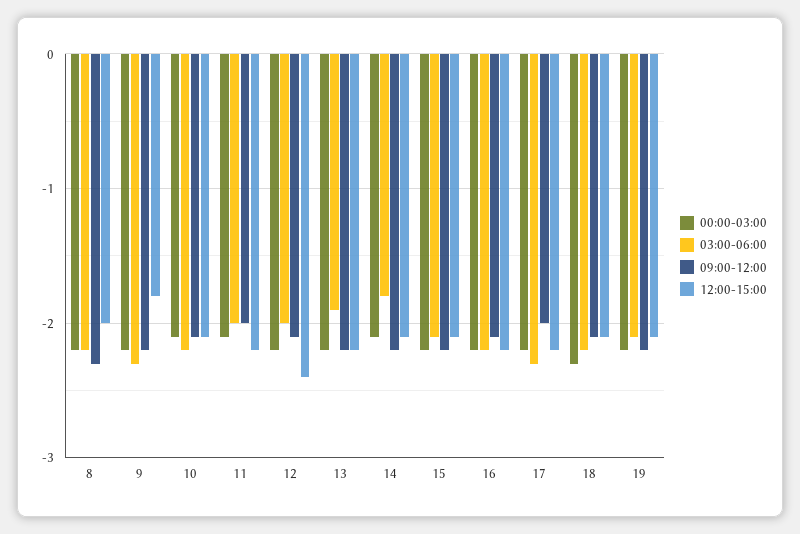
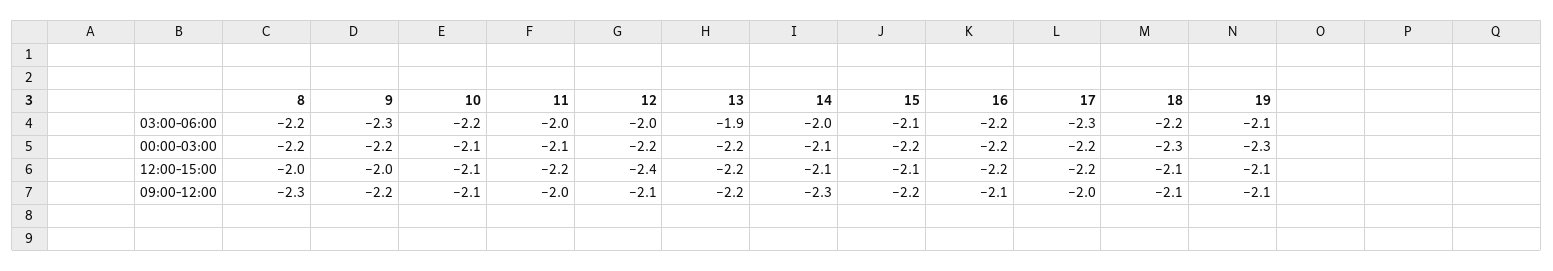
  {
    "00:00-03:00": {
      "8": -2.2,
      "9": -2.2,
      "10": -2.1,
      "11": -2.1,
      "12": -2.2,
      "13": -2.2,
      "14": -2.1,
      "15": -2.2,
      "16": -2.2,
      "17": -2.2,
      "18": -2.3,
-     "19": -2.2
+     "19": -2.3
    },
    "03:00-06:00": {
      "8": -2.2,
      "9": -2.3,
      "10": -2.2,
      "11": -2,
      "12": -2,
      "13": -1.9,
-     "14": -1.8,
+     "14": -2,
      "15": -2.1,
      "16": -2.2,
      "17": -2.3,
      "18": -2.2,
      "19": -2.1
    },
    "09:00-12:00": {
      "8": -2.3,
      "9": -2.2,
      "10": -2.1,
      "11": -2,
      "12": -2.1,
      "13": -2.2,
-     "14": -2.2,
+     "14": -2.3,
      "15": -2.2,
      "16": -2.1,
      "17": -2,
      "18": -2.1,
-     "19": -2.2
+     "19": -2.1
    },
    "12:00-15:00": {
      "8": -2,
-     "9": -1.8,
+     "9": -2,
      "10": -2.1,
      "11": -2.2,
      "12": -2.4,
      "13": -2.2,
      "14": -2.1,
      "15": -2.1,
      "16": -2.2,
      "17": -2.2,
      "18": -2.1,
      "19": -2.1
    }
  }

